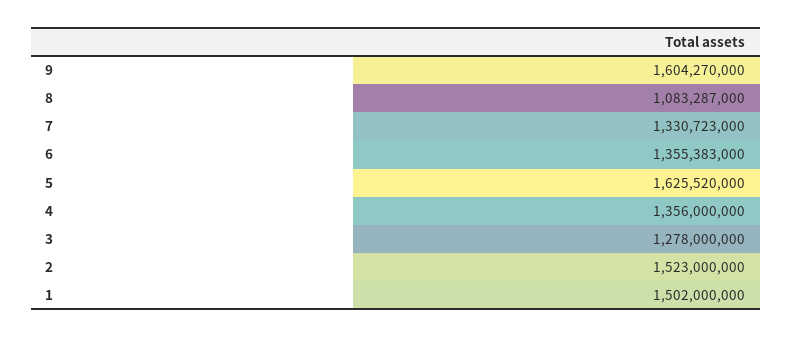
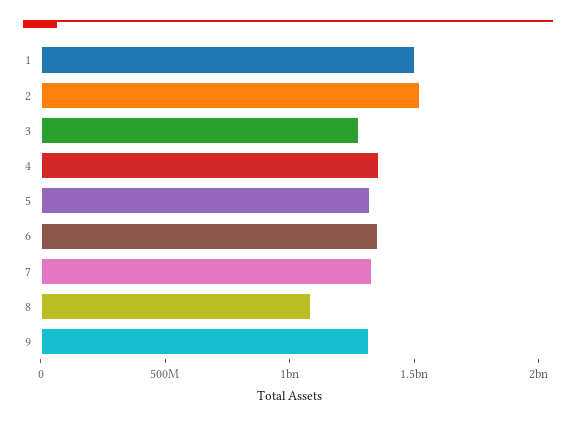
  {
-   "9": 1604270000,
+   "9": 1300000000,
    "8": 1083287000,
    "7": 1330723000,
    "6": 1355383000,
-   "5": 1625520000,
+   "5": 1300000000,
    "4": 1356000000,
    "3": 1278000000,
    "2": 1523000000,
    "1": 1502000000
  }

